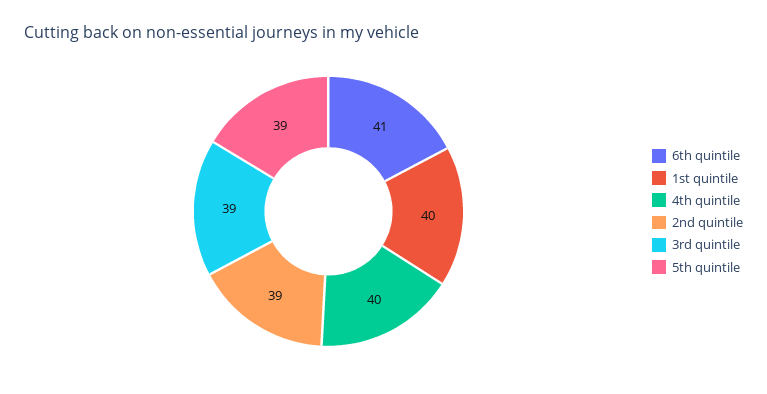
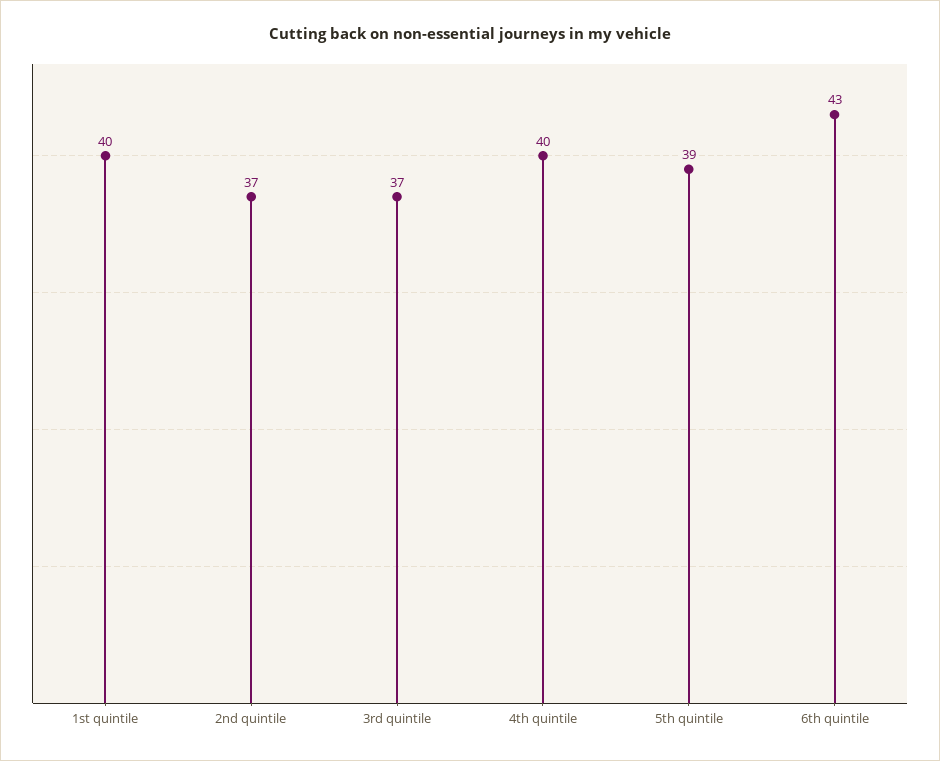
  {
-   "6th quintile": 41,
+   "6th quintile": 43,
    "1st quintile": 40,
    "4th quintile": 40,
-   "2nd quintile": 39,
+   "2nd quintile": 37,
-   "3rd quintile": 39,
+   "3rd quintile": 37,
    "5th quintile": 39
  }

